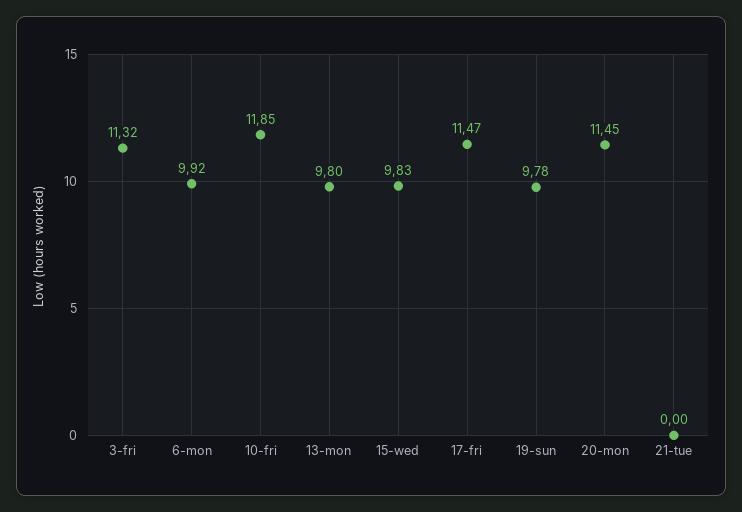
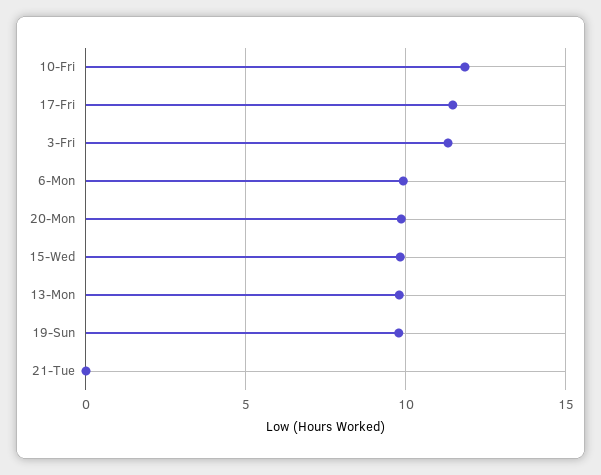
  {
    "3-fri": 11.32,
    "6-mon": 9.92,
    "10-fri": 11.85,
    "13-mon": 9.8,
    "15-wed": 9.83,
    "17-fri": 11.47,
    "19-sun": 9.78,
-   "20-mon": 11.45,
+   "20-mon": 10,
    "21-tue": 0
  }

